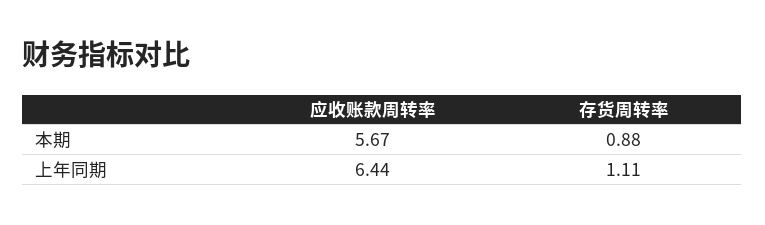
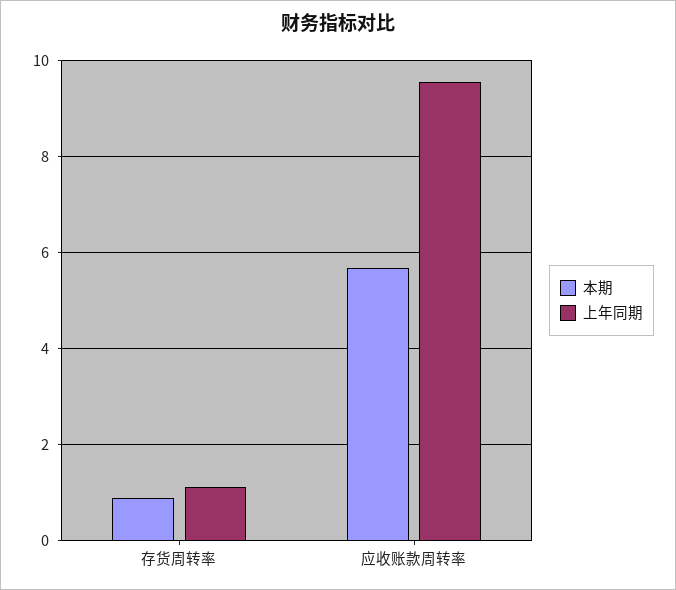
  {
    "本期": {
      "应收账款周转率": 5.67,
      "存货周转率": 0.88
    },
    "上年同期": {
-     "应收账款周转率": 6.44,
+     "应收账款周转率": 9.6,
      "存货周转率": 1.11
    }
  }

